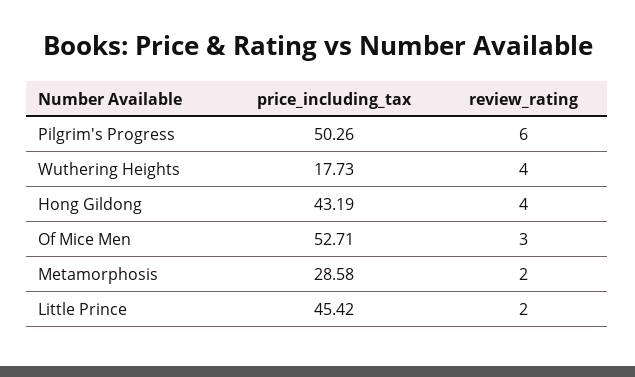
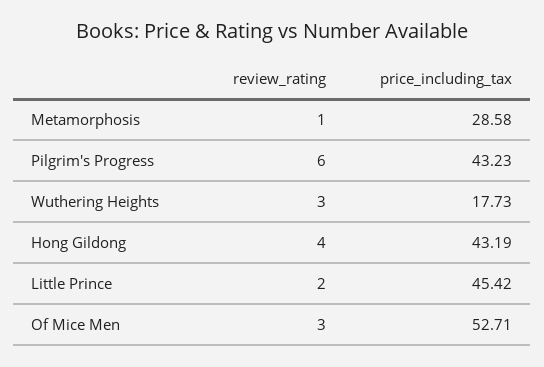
  {
    "price_including_tax": {
-     "Pilgrim's Progress": 50.26,
+     "Pilgrim's Progress": 43.23,
      "Wuthering Heights": 17.73,
      "Hong Gildong": 43.19,
      "Of Mice Men": 52.71,
      "Metamorphosis": 28.58,
      "Little Prince": 45.42
    },
    "review_rating": {
      "Pilgrim's Progress": 6,
-     "Wuthering Heights": 4,
+     "Wuthering Heights": 3,
      "Hong Gildong": 4,
      "Of Mice Men": 3,
-     "Metamorphosis": 2,
+     "Metamorphosis": 1,
      "Little Prince": 2
    }
  }

